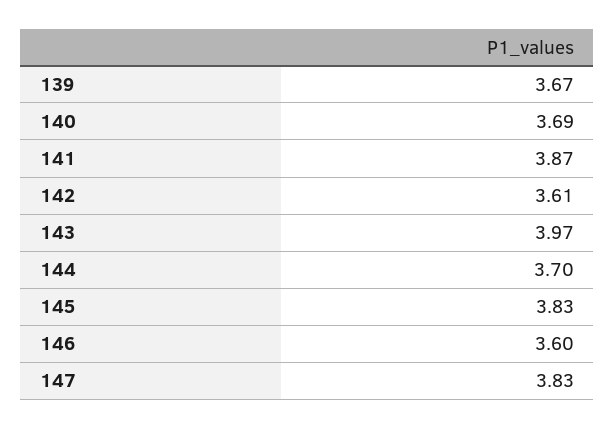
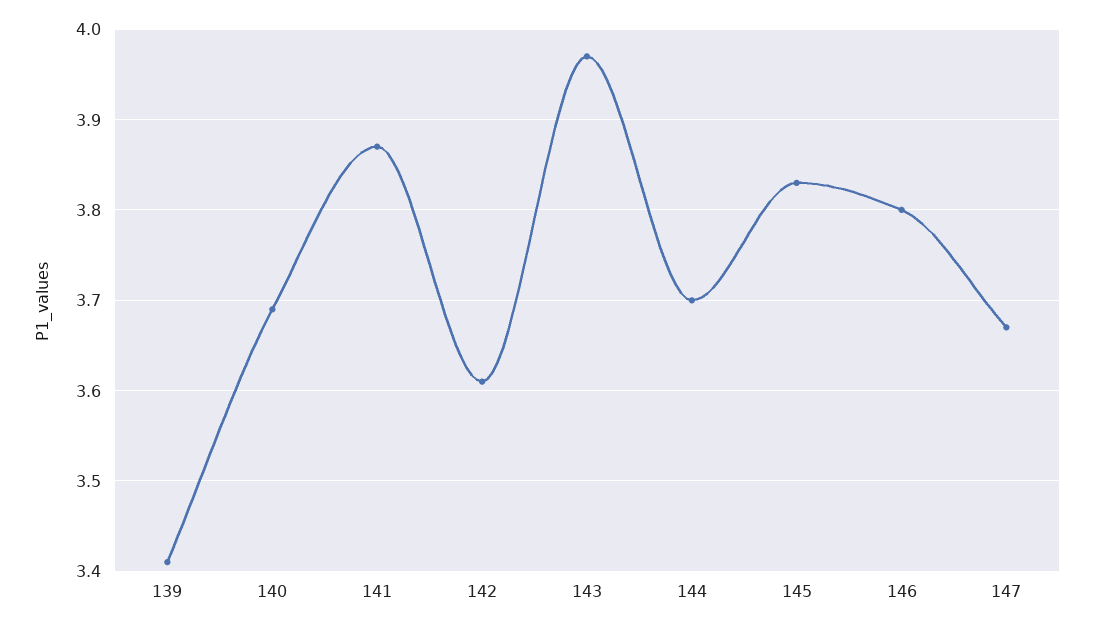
  {
-   "139": 3.67,
+   "139": 3.41,
    "140": 3.69,
    "141": 3.87,
    "142": 3.61,
    "143": 3.97,
    "144": 3.7,
    "145": 3.83,
-   "146": 3.6,
+   "146": 3.8,
-   "147": 3.83
+   "147": 3.67
  }

